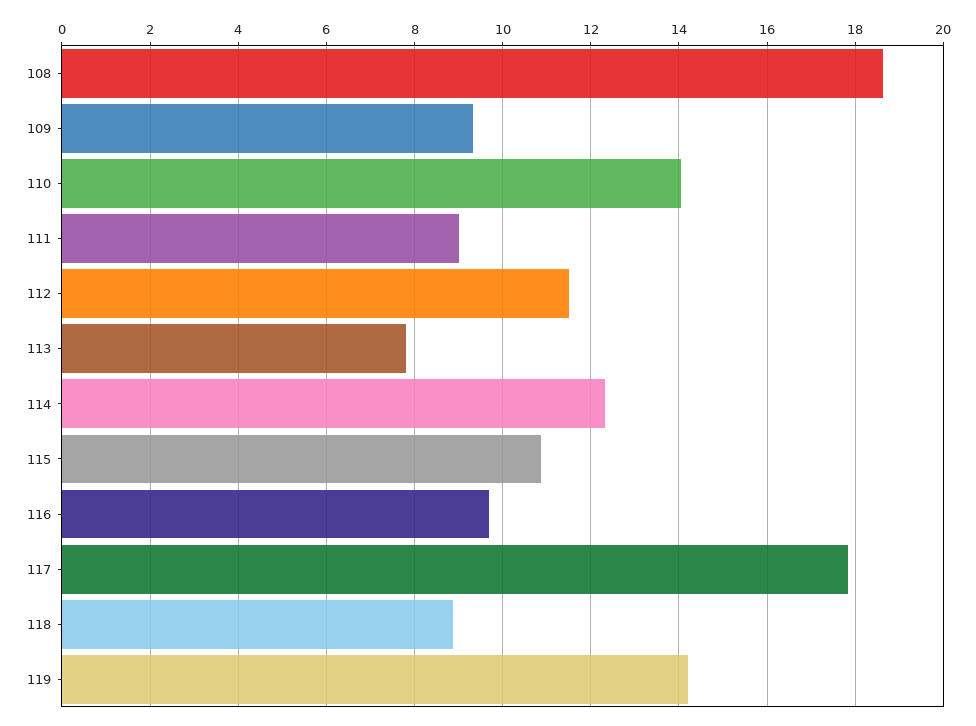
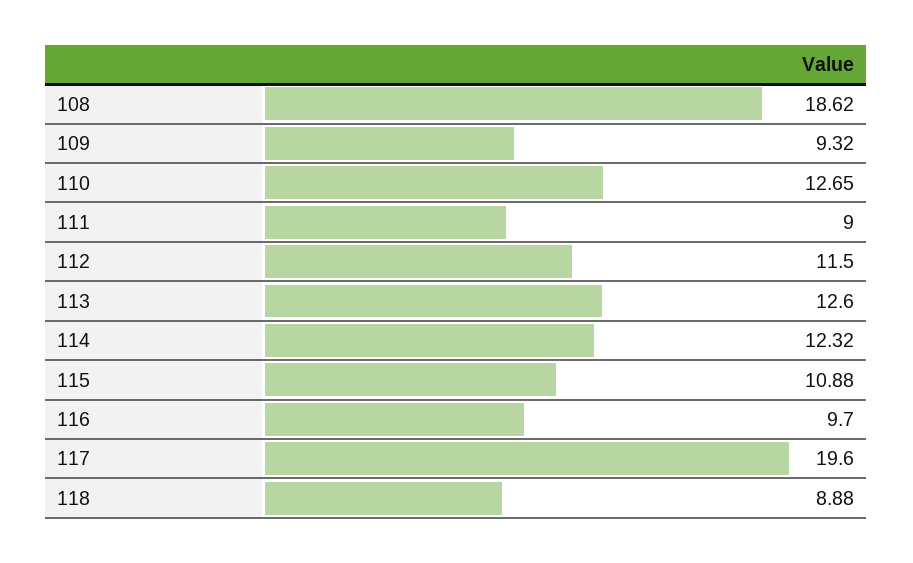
  {
    "108": 18.62,
    "109": 9.32,
-   "110": 14,
+   "110": 12.65,
    "111": 9,
    "112": 11.5,
-   "113": 7.8,
+   "113": 12.6,
    "114": 12.32,
    "115": 10.88,
    "116": 9.7,
-   "117": 17.8,
+   "117": 19.6,
-   "118": 8.88,
+   "118": 8.88
-   "119": 14.2
  }

